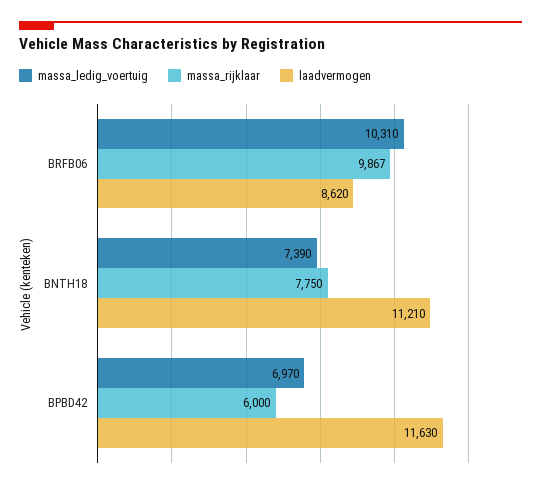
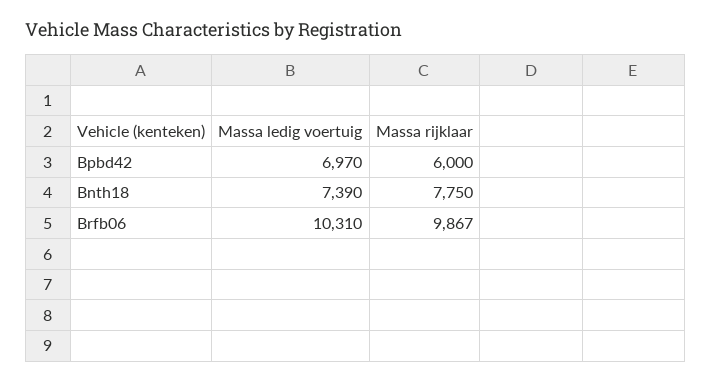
  {
    "massa_ledig_voertuig": {
      "BRFB06": 10310,
      "BNTH18": 7390,
      "BPBD42": 6970
    },
    "massa_rijklaar": {
      "BRFB06": 9867,
      "BNTH18": 7750,
      "BPBD42": 6000
-   },
+   }
-   "laadvermogen": {
-     "BRFB06": 8620,
-     "BNTH18": 11210,
-     "BPBD42": 11630
-   }
  }

